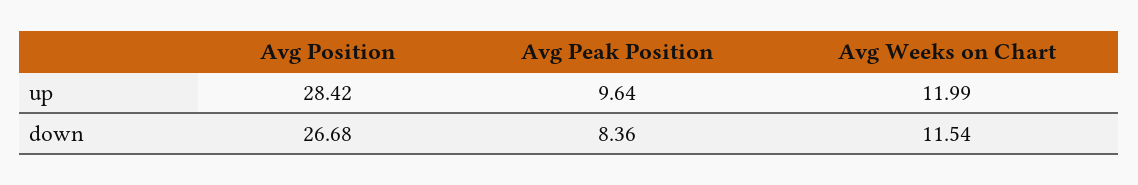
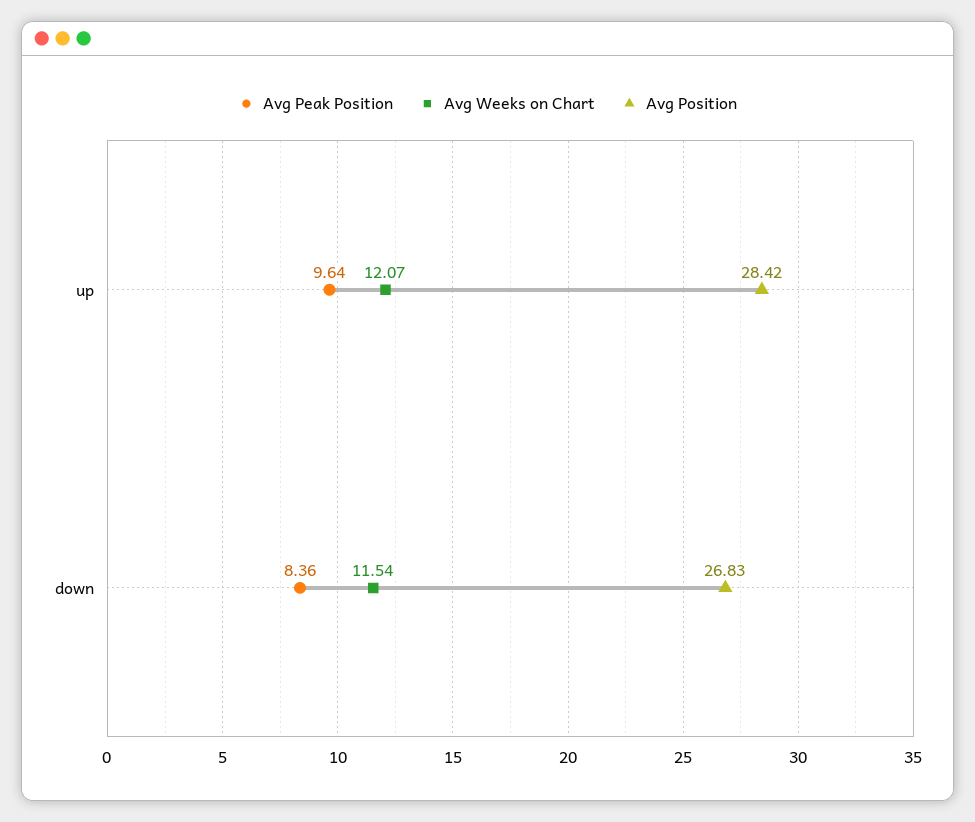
  {
    "Avg Position": {
      "up": 28.42,
-     "down": 26.68
+     "down": 26.83
    },
    "Avg Peak Position": {
      "up": 9.64,
      "down": 8.36
    },
    "Avg Weeks on Chart": {
-     "up": 11.99,
+     "up": 12.07,
      "down": 11.54
    }
  }

